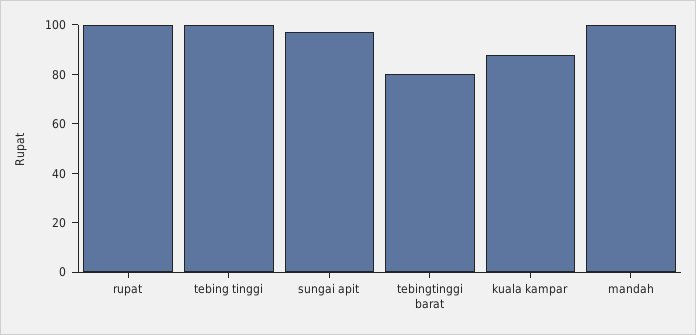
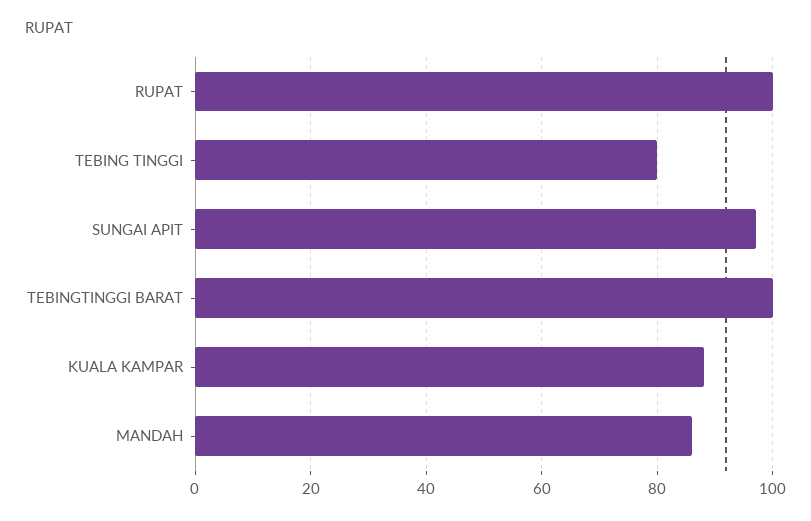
  {
    "rupat": 100,
-   "tebing tinggi": 100,
+   "tebing tinggi": 80,
    "sungai apit": 95,
-   "tebingtinggi barat": 80,
+   "tebingtinggi barat": 100,
    "kuala kampar": 90,
-   "mandah": 100
+   "mandah": 85
  }

